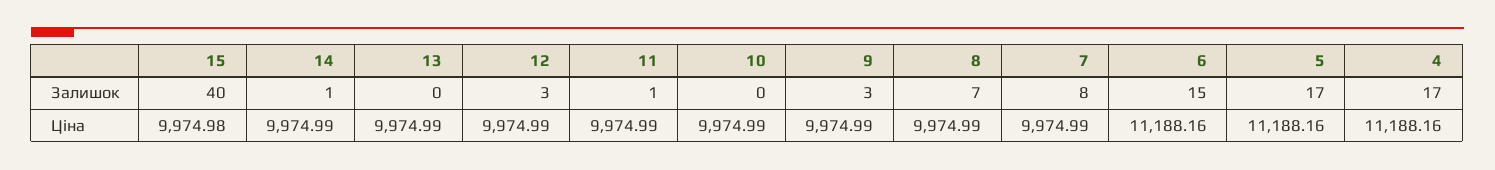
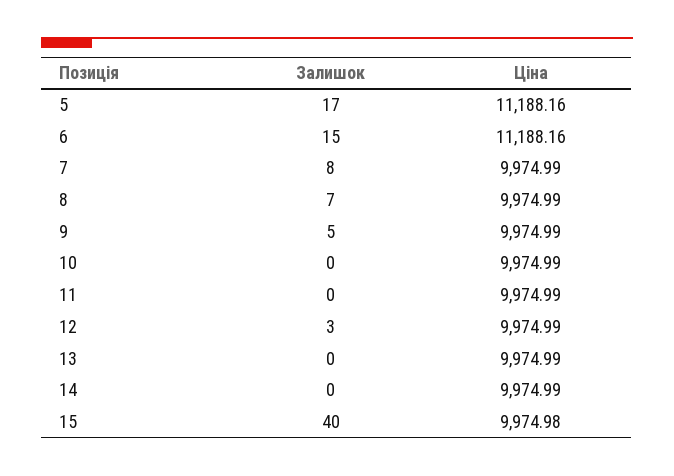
  {
    "15": {
      "Залишок": 40,
      "Ціна": 9974.98
    },
    "14": {
-     "Залишок": 1,
+     "Залишок": 0,
      "Ціна": 9974.99
    },
    "13": {
      "Залишок": 0,
      "Ціна": 9974.99
    },
    "12": {
      "Залишок": 3,
      "Ціна": 9974.99
    },
    "11": {
-     "Залишок": 1,
+     "Залишок": 0,
      "Ціна": 9974.99
    },
    "10": {
      "Залишок": 0,
      "Ціна": 9974.99
    },
    "9": {
-     "Залишок": 3,
+     "Залишок": 5,
      "Ціна": 9974.99
    },
    "8": {
      "Залишок": 7,
      "Ціна": 9974.99
    },
    "7": {
      "Залишок": 8,
      "Ціна": 9974.99
    },
    "6": {
      "Залишок": 15,
      "Ціна": 11188.16
    },
    "5": {
      "Залишок": 17,
      "Ціна": 11188.16
-   },
+   }
-   "4": {
-     "Залишок": 17,
-     "Ціна": 11188.16
-   }
  }

